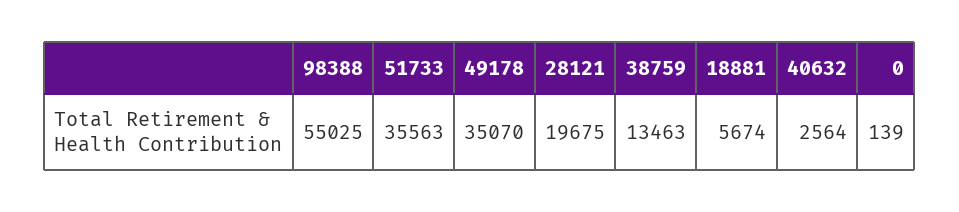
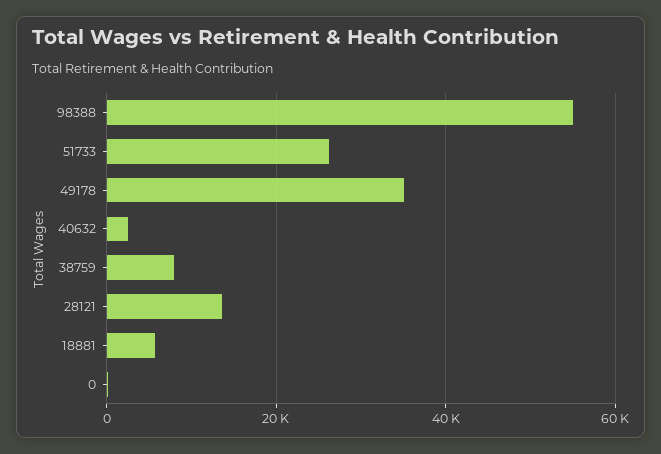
  {
    "98388": 55025,
-   "51733": 35563,
+   "51733": 26000,
    "49178": 35070,
-   "28121": 19675,
+   "28121": 14000,
-   "38759": 13463,
+   "38759": 8000,
    "18881": 5674,
    "40632": 2564,
    "0": 139
  }

